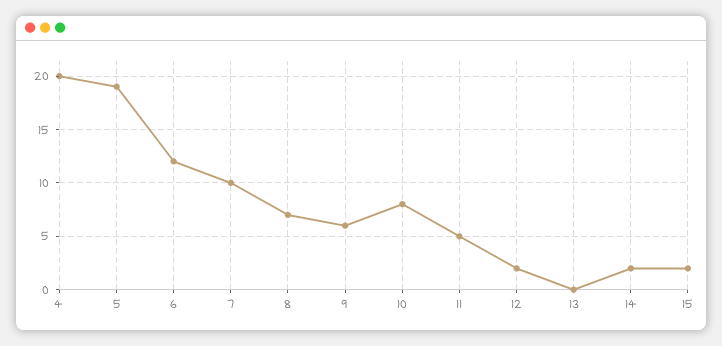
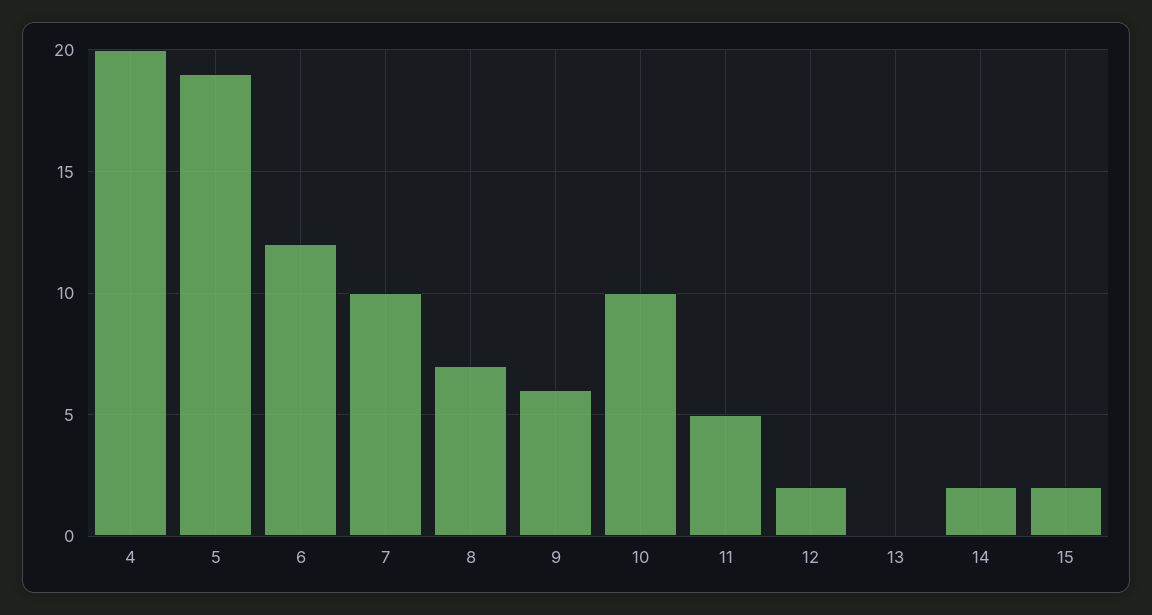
  {
    "4": 20,
    "5": 19,
    "6": 12,
    "7": 10,
    "8": 7,
    "9": 6,
-   "10": 8,
+   "10": 10,
    "11": 5,
    "12": 2,
    "13": 0,
    "14": 2,
    "15": 2
  }

